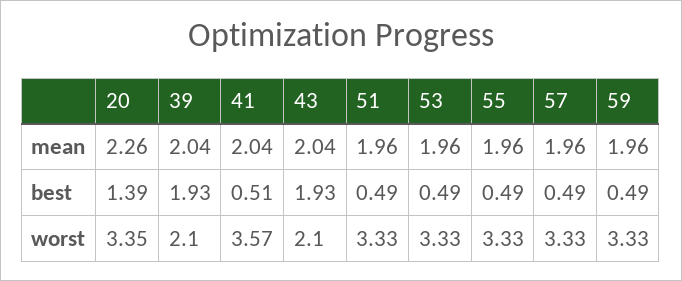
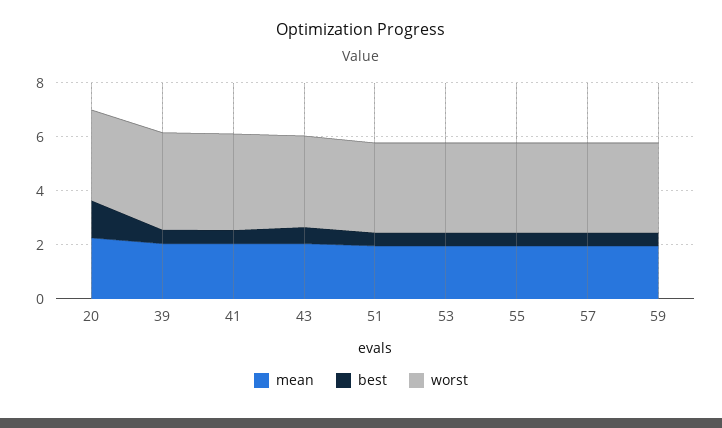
  {
    "mean": {
      "20": 2.26,
      "39": 2.04,
      "41": 2.04,
      "43": 2.04,
      "51": 1.96,
      "53": 1.96,
      "55": 1.96,
      "57": 1.96,
      "59": 1.96
    },
    "best": {
      "20": 1.39,
-     "39": 1.93,
+     "39": 0.5,
      "41": 0.51,
-     "43": 1.93,
+     "43": 0.5,
      "51": 0.49,
      "53": 0.49,
      "55": 0.49,
      "57": 0.49,
      "59": 0.49
    },
    "worst": {
      "20": 3.35,
-     "39": 2.1,
+     "39": 3.5,
      "41": 3.57,
-     "43": 2.1,
+     "43": 3.5,
      "51": 3.33,
      "53": 3.33,
      "55": 3.33,
      "57": 3.33,
      "59": 3.33
    }
  }

